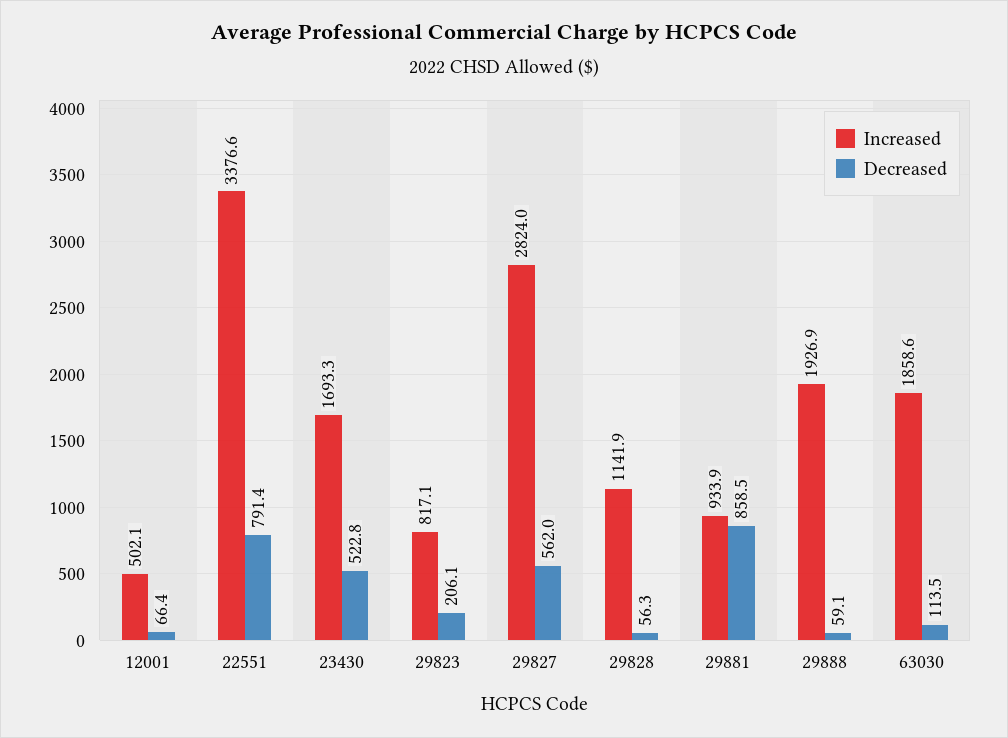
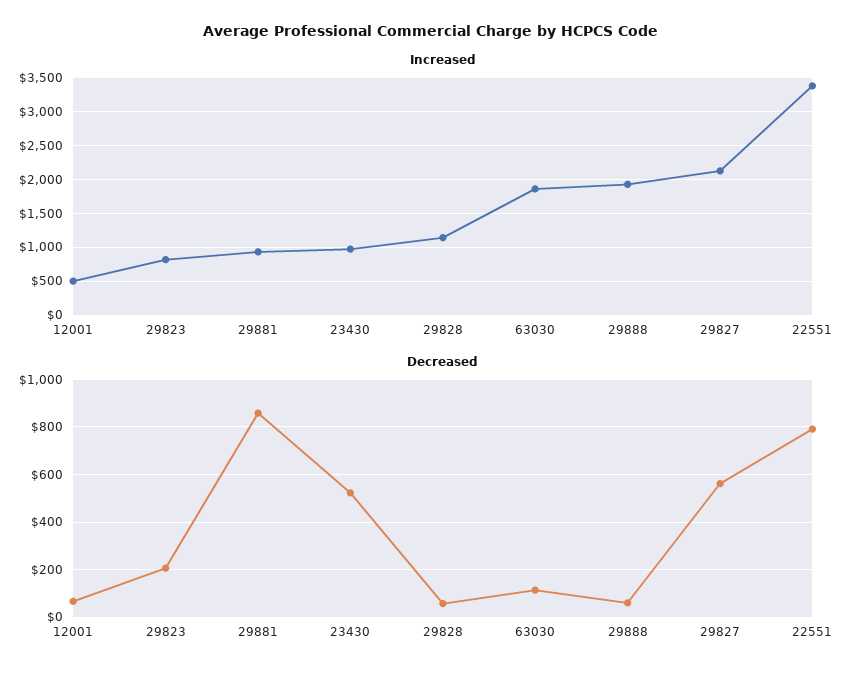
  {
    "Increased": {
      "12001": 502.1,
      "22551": 3376.6,
-     "23430": 1693.3,
+     "23430": 1000,
      "29823": 817.1,
-     "29827": 2824,
+     "29827": 2100,
      "29828": 1141.9,
      "29881": 933.9,
      "29888": 1926.9,
      "63030": 1858.6
    },
    "Decreased": {
      "12001": 66.4,
      "22551": 791.4,
      "23430": 522.8,
      "29823": 206.1,
      "29827": 562,
      "29828": 56.3,
      "29881": 858.5,
      "29888": 59.1,
      "63030": 113.5
    }
  }

